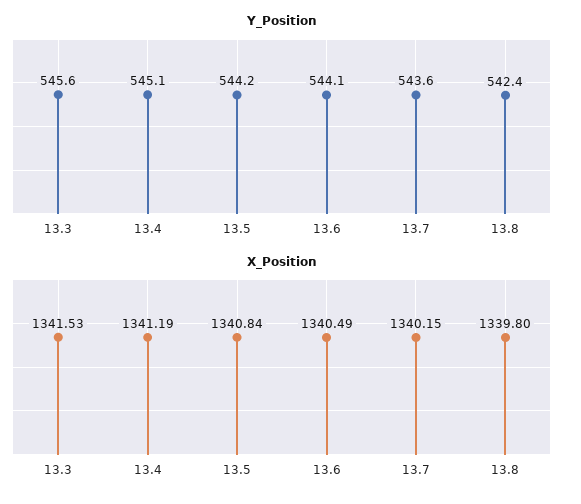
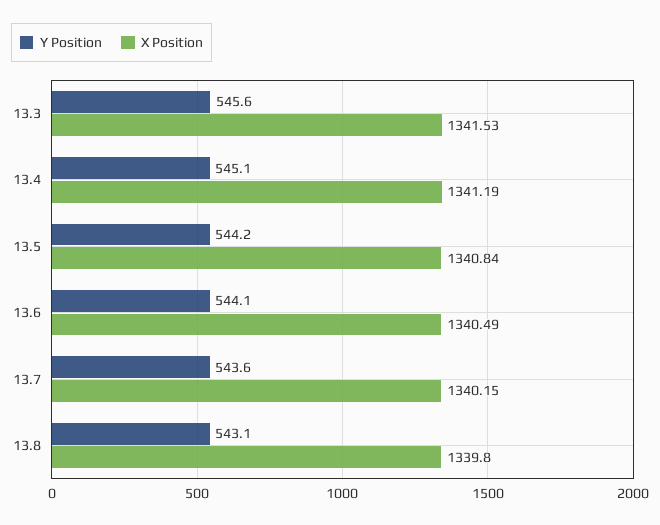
  {
    "Y_Position": {
      "13.3": 545.6,
      "13.4": 545.1,
      "13.5": 544.2,
      "13.6": 544.1,
      "13.7": 543.6,
-     "13.8": 542.4
+     "13.8": 543.1
    },
    "X_Position": {
      "13.3": 1341.53,
      "13.4": 1341.19,
      "13.5": 1340.84,
      "13.6": 1340.49,
      "13.7": 1340.15,
      "13.8": 1339.8
    }
  }

